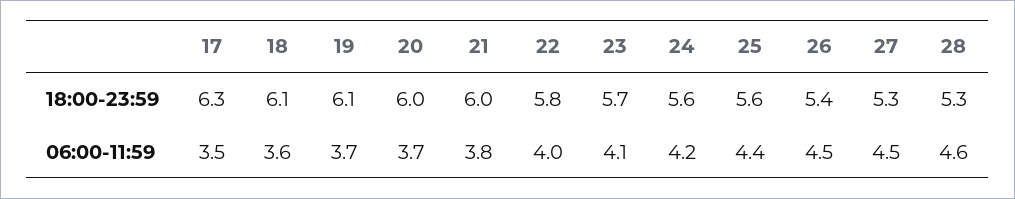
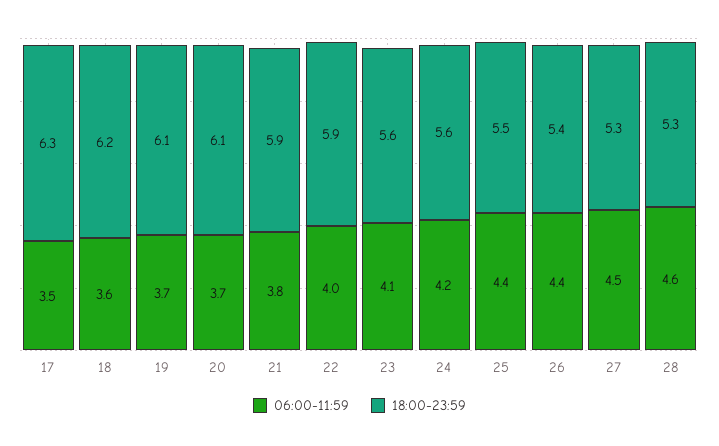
  {
    "18:00-23:59": {
      "17": 6.3,
-     "18": 6.1,
+     "18": 6.2,
      "19": 6.1,
-     "20": 6,
+     "20": 6.1,
-     "21": 6,
+     "21": 5.9,
-     "22": 5.8,
+     "22": 5.9,
-     "23": 5.7,
+     "23": 5.6,
      "24": 5.6,
-     "25": 5.6,
+     "25": 5.5,
      "26": 5.4,
      "27": 5.3,
      "28": 5.3
    },
    "06:00-11:59": {
      "17": 3.5,
      "18": 3.6,
      "19": 3.7,
      "20": 3.7,
      "21": 3.8,
      "22": 4,
      "23": 4.1,
      "24": 4.2,
      "25": 4.4,
-     "26": 4.5,
+     "26": 4.4,
      "27": 4.5,
      "28": 4.6
    }
  }

